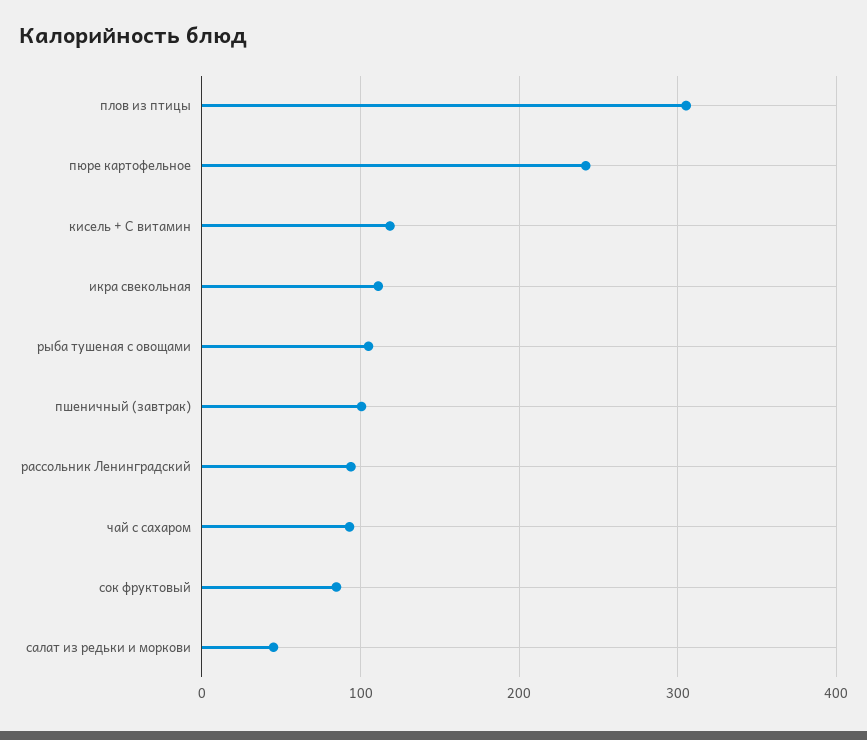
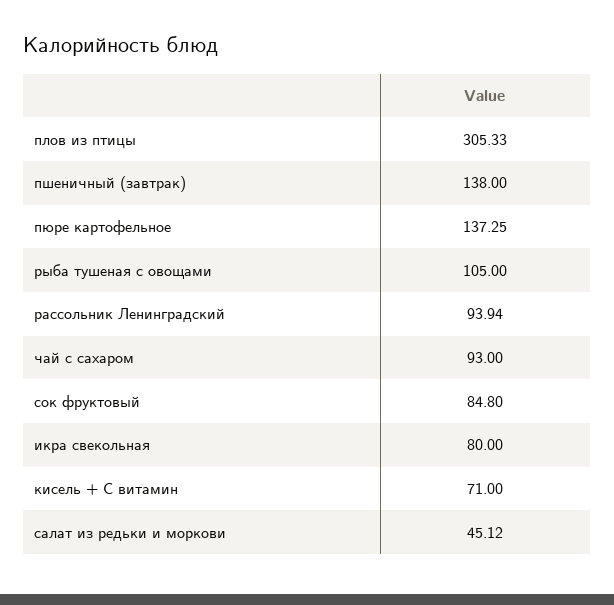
  {
    "плов из птицы": 305.33,
-   "пюре картофельное": 240,
+   "пюре картофельное": 137.25,
-   "кисель + С витамин": 120,
+   "кисель + С витамин": 71,
-   "икра свекольная": 110,
+   "икра свекольная": 80,
    "рыба тушеная с овощами": 105,
-   "пшеничный (завтрак)": 100,
+   "пшеничный (завтрак)": 138,
    "рассольник Ленинградский": 93.94,
    "чай с сахаром": 93,
    "сок фруктовый": 84.8,
    "салат из редьки и моркови": 45.12
  }

